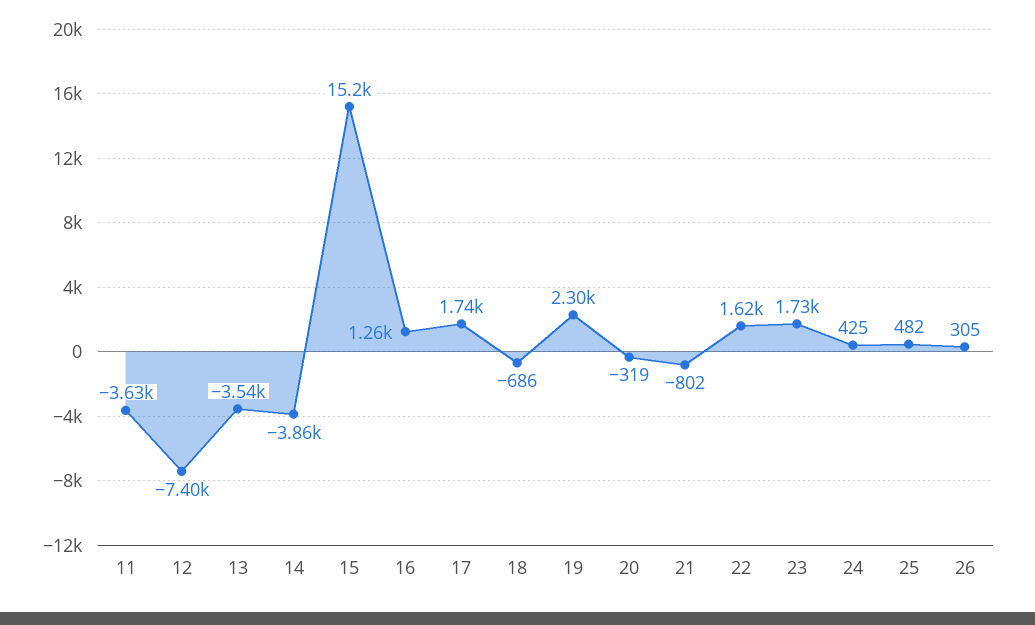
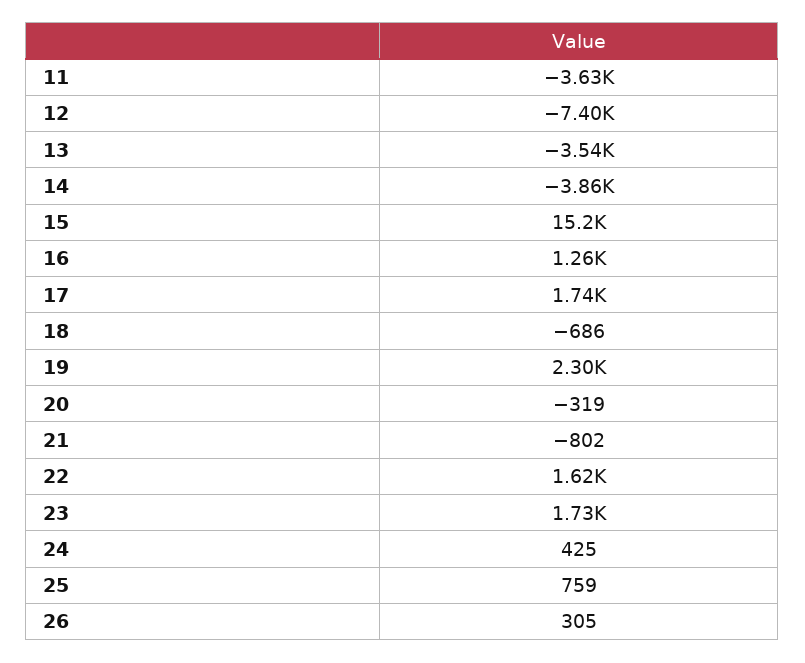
  {
    "11": -3630,
    "12": -7400,
    "13": -3540,
    "14": -3860,
    "15": 15200,
    "16": 1260,
    "17": 1740,
    "18": -686,
    "19": 2300,
    "20": -319,
    "21": -802,
    "22": 1620,
    "23": 1730,
    "24": 425,
-   "25": 482,
+   "25": 759,
    "26": 305
  }

